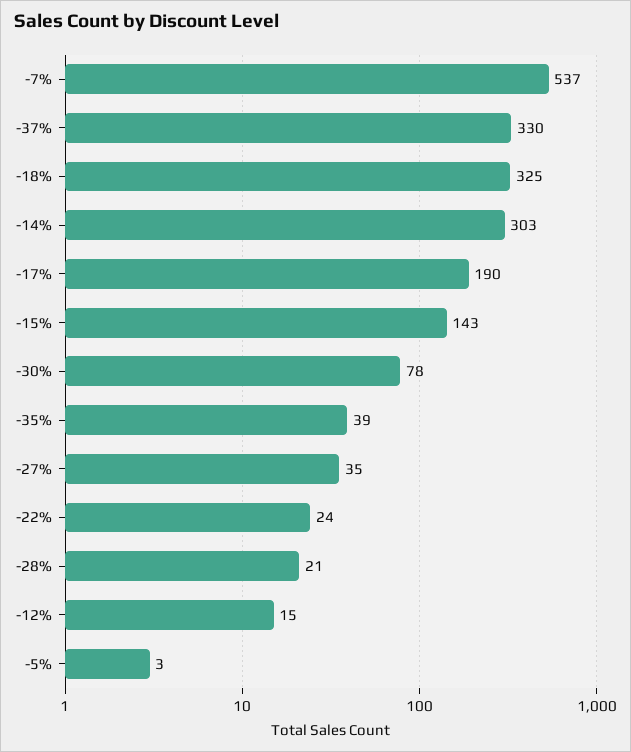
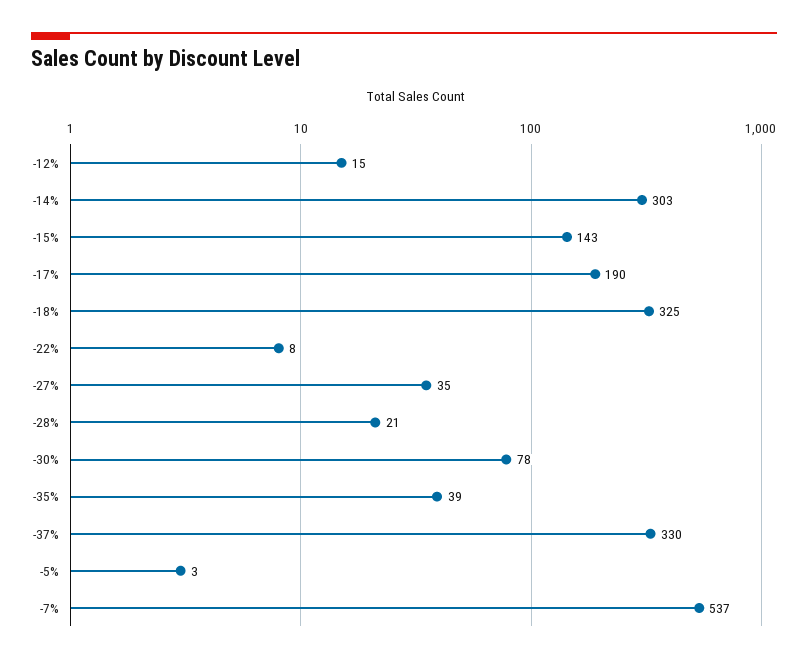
  {
    "-7%": 537,
    "-37%": 330,
    "-18%": 325,
    "-14%": 303,
    "-17%": 190,
    "-15%": 143,
    "-30%": 78,
    "-35%": 39,
    "-27%": 35,
-   "-22%": 24,
+   "-22%": 8,
    "-28%": 21,
    "-12%": 15,
    "-5%": 3
  }

